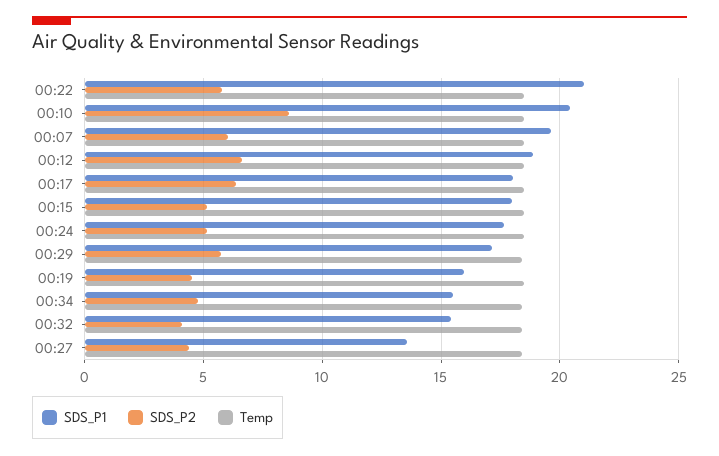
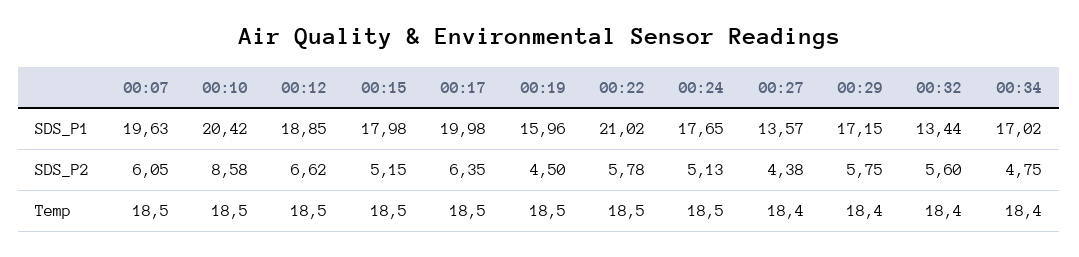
  {
    "SDS_P1": {
      "00:22": 21.02,
      "00:10": 20.42,
      "00:07": 19.63,
      "00:12": 18.85,
-     "00:17": 18,
+     "00:17": 19.98,
      "00:15": 17.98,
      "00:24": 17.65,
      "00:29": 17.15,
      "00:19": 15.96,
-     "00:34": 15.5,
+     "00:34": 17.02,
-     "00:32": 15.5,
+     "00:32": 13.44,
      "00:27": 13.57
    },
    "SDS_P2": {
      "00:22": 5.78,
      "00:10": 8.58,
      "00:07": 6.05,
      "00:12": 6.62,
      "00:17": 6.35,
      "00:15": 5.15,
      "00:24": 5.13,
      "00:29": 5.75,
      "00:19": 4.5,
      "00:34": 4.75,
-     "00:32": 4,
+     "00:32": 5.6,
      "00:27": 4.38
    },
    "Temp": {
      "00:22": 18.5,
      "00:10": 18.5,
      "00:07": 18.5,
      "00:12": 18.5,
      "00:17": 18.5,
      "00:15": 18.5,
      "00:24": 18.5,
      "00:29": 18.4,
      "00:19": 18.5,
      "00:34": 18.4,
      "00:32": 18.4,
      "00:27": 18.4
    }
  }

